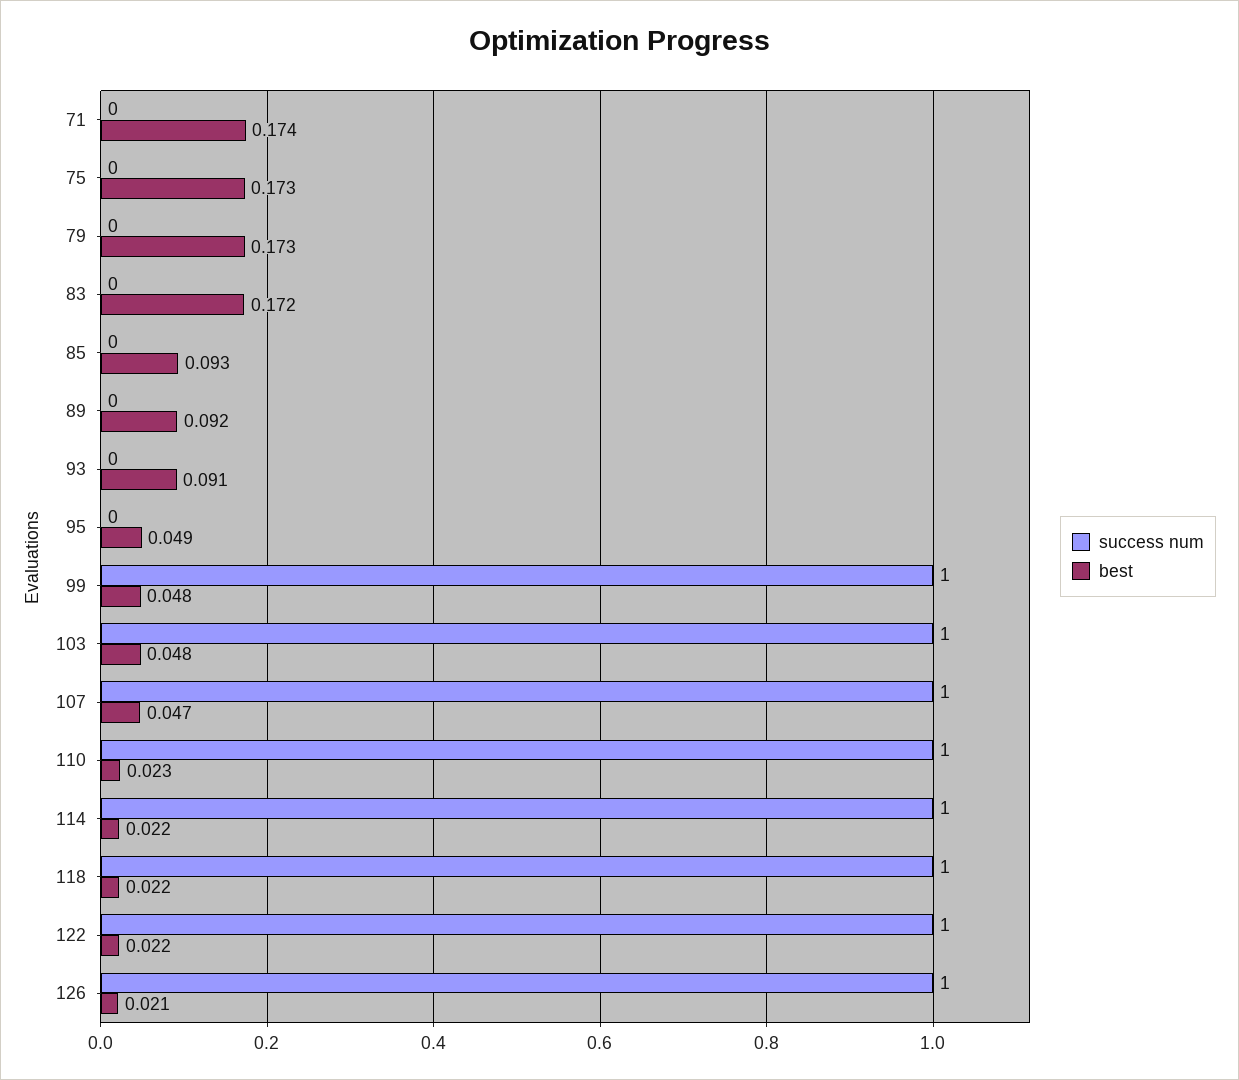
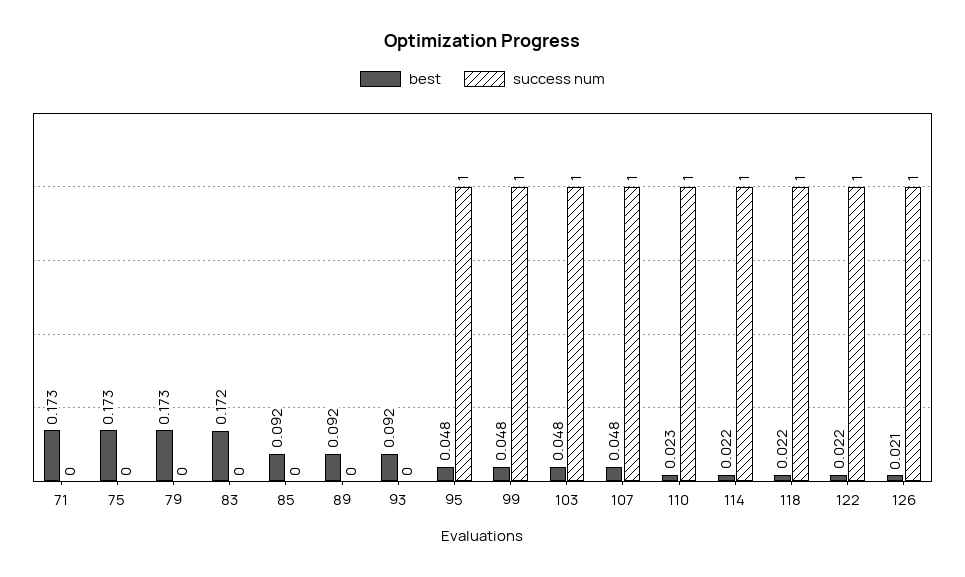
  {
    "success num": {
      "71": 0,
      "75": 0,
      "79": 0,
      "83": 0,
      "85": 0,
      "89": 0,
      "93": 0,
-     "95": 0,
+     "95": 1,
      "99": 1,
      "103": 1,
      "107": 1,
      "110": 1,
      "114": 1,
      "118": 1,
      "122": 1,
      "126": 1
    },
    "best": {
-     "71": 0.174,
+     "71": 0.173,
      "75": 0.173,
      "79": 0.173,
      "83": 0.172,
-     "85": 0.093,
+     "85": 0.092,
      "89": 0.092,
-     "93": 0.091,
+     "93": 0.092,
-     "95": 0.049,
+     "95": 0.048,
      "99": 0.048,
      "103": 0.048,
-     "107": 0.047,
+     "107": 0.048,
      "110": 0.023,
      "114": 0.022,
      "118": 0.022,
      "122": 0.022,
      "126": 0.021
    }
  }

